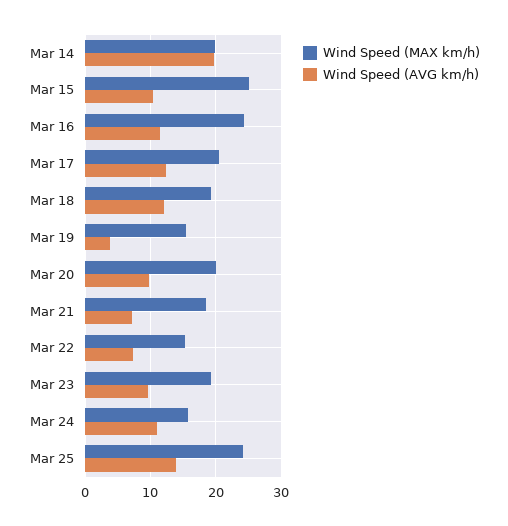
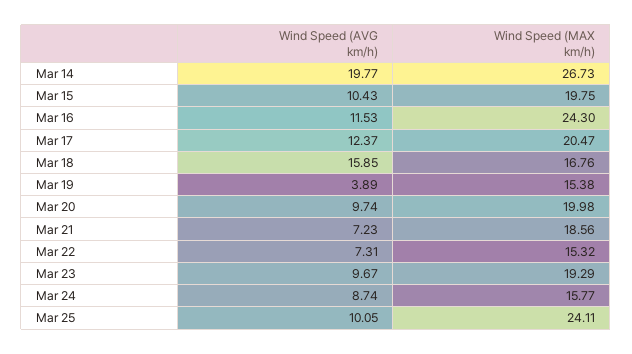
  {
    "Wind Speed (MAX km/h)": {
-     "Mar 14": 20,
+     "Mar 14": 26.73,
-     "Mar 15": 25,
+     "Mar 15": 19.75,
      "Mar 16": 24.3,
      "Mar 17": 20.47,
-     "Mar 18": 19,
+     "Mar 18": 16.76,
      "Mar 19": 15.38,
      "Mar 20": 19.98,
      "Mar 21": 18.56,
      "Mar 22": 15.32,
      "Mar 23": 19.29,
      "Mar 24": 15.77,
      "Mar 25": 24.11
    },
    "Wind Speed (AVG km/h)": {
      "Mar 14": 19.77,
      "Mar 15": 10.43,
      "Mar 16": 11.53,
      "Mar 17": 12.37,
-     "Mar 18": 12,
+     "Mar 18": 15.85,
      "Mar 19": 3.89,
      "Mar 20": 9.74,
      "Mar 21": 7.23,
      "Mar 22": 7.31,
      "Mar 23": 9.67,
-     "Mar 24": 11,
+     "Mar 24": 8.74,
-     "Mar 25": 14
+     "Mar 25": 10.05
    }
  }

